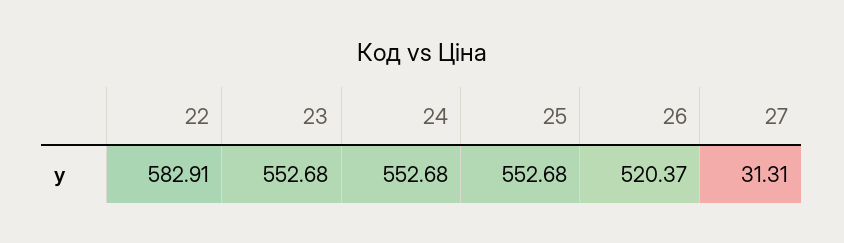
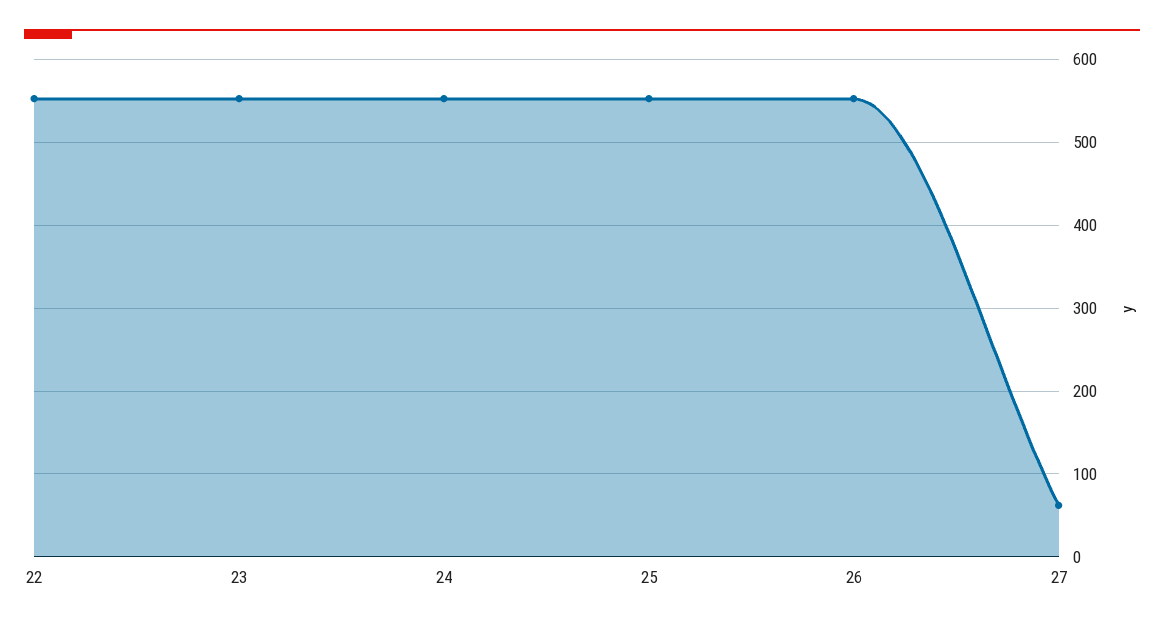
  {
-   "22": 582.91,
+   "22": 550,
    "23": 552.68,
    "24": 552.68,
    "25": 552.68,
-   "26": 520.37,
+   "26": 550,
-   "27": 31.31
+   "27": 60
  }

